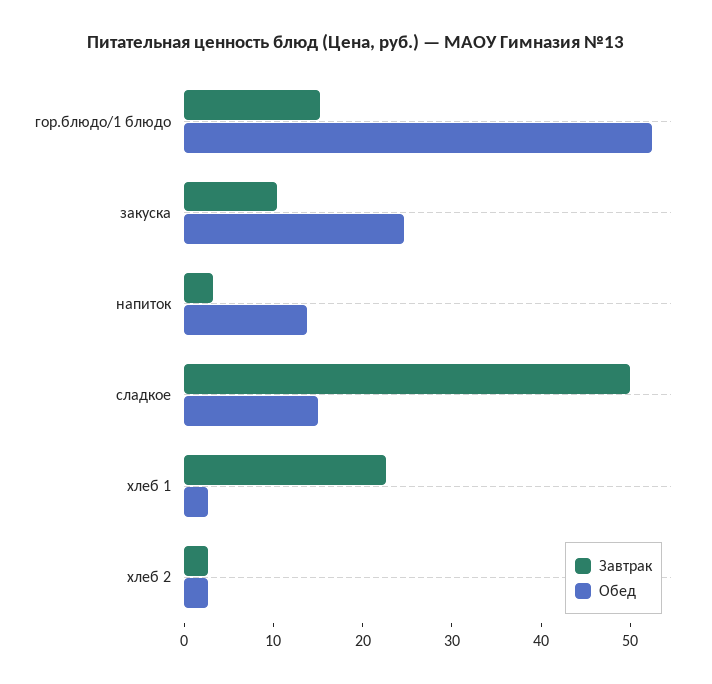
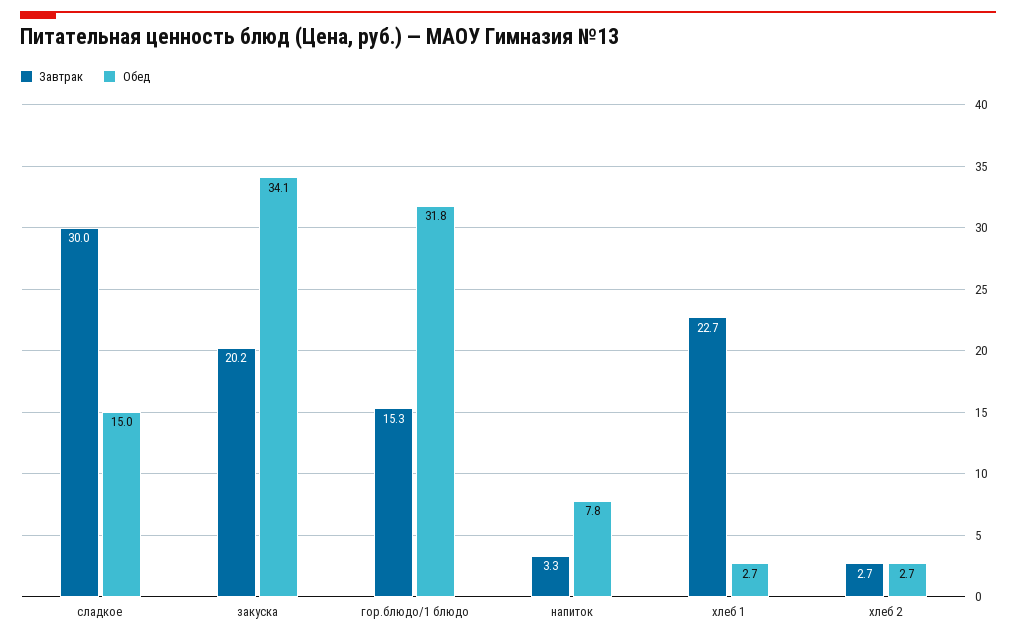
  {
    "Завтрак": {
      "гор.блюдо/1 блюдо": 15.3,
-     "закуска": 10,
+     "закуска": 20.2,
      "напиток": 3.3,
-     "сладкое": 50,
+     "сладкое": 30,
      "хлеб 1": 22.7,
      "хлеб 2": 2.7
    },
    "Обед": {
-     "гор.блюдо/1 блюдо": 52,
+     "гор.блюдо/1 блюдо": 31.8,
-     "закуска": 24,
+     "закуска": 34.1,
-     "напиток": 14,
+     "напиток": 7.8,
      "сладкое": 15,
      "хлеб 1": 2.7,
      "хлеб 2": 2.7
    }
  }

